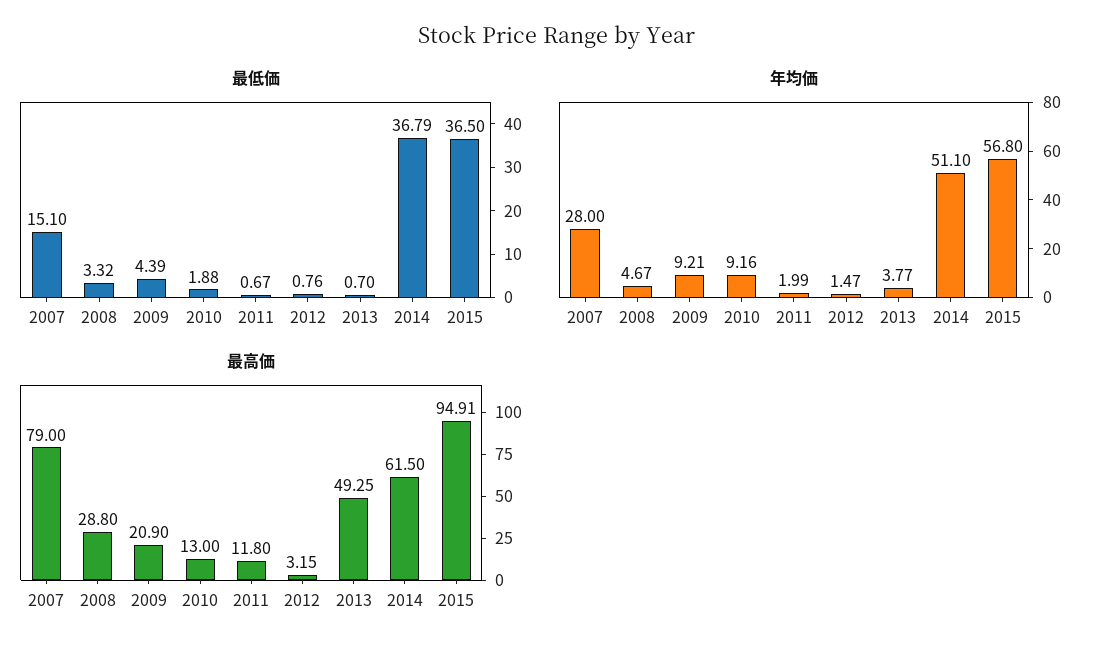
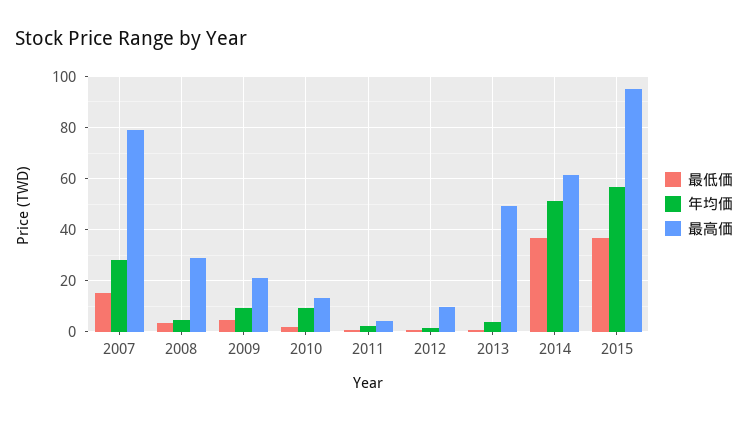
  {
    "最低価": {
      "2007": 15.1,
      "2008": 3.32,
      "2009": 4.39,
      "2010": 1.88,
      "2011": 0.67,
      "2012": 0.76,
      "2013": 0.7,
      "2014": 36.79,
      "2015": 36.5
    },
    "年均価": {
      "2007": 28,
      "2008": 4.67,
      "2009": 9.21,
      "2010": 9.16,
      "2011": 1.99,
      "2012": 1.47,
      "2013": 3.77,
      "2014": 51.1,
      "2015": 56.8
    },
    "最高価": {
      "2007": 79,
      "2008": 28.8,
      "2009": 20.9,
      "2010": 13,
-     "2011": 11.8,
+     "2011": 5,
-     "2012": 3.15,
+     "2012": 10,
      "2013": 49.25,
      "2014": 61.5,
      "2015": 94.91
    }
  }

